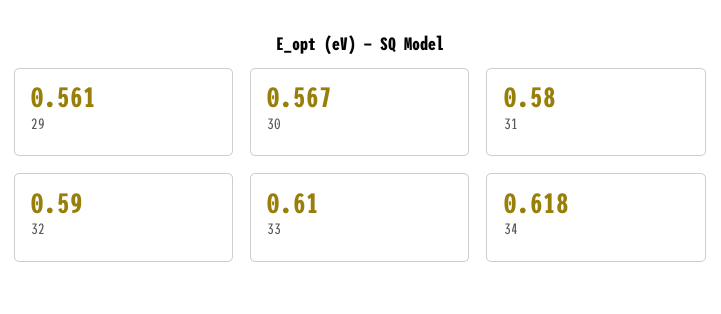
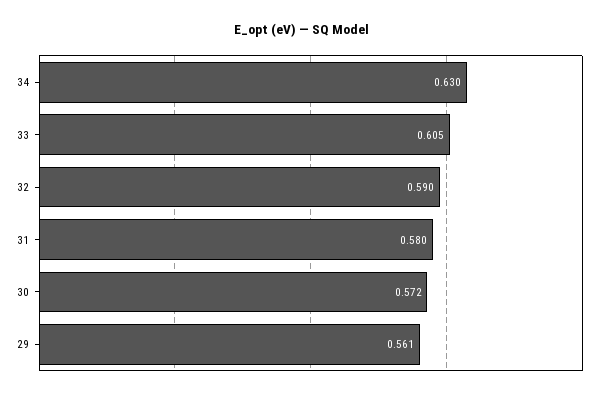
  {
    "29": 0.561,
-   "30": 0.567,
+   "30": 0.572,
    "31": 0.58,
    "32": 0.59,
-   "33": 0.61,
+   "33": 0.605,
-   "34": 0.618
+   "34": 0.63
  }

